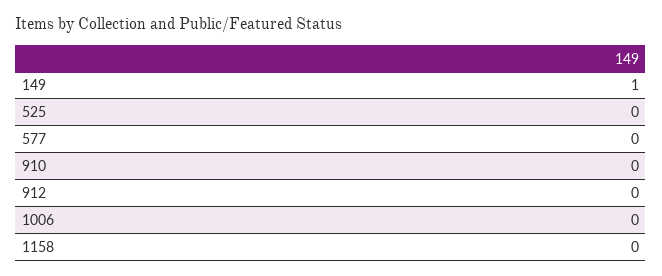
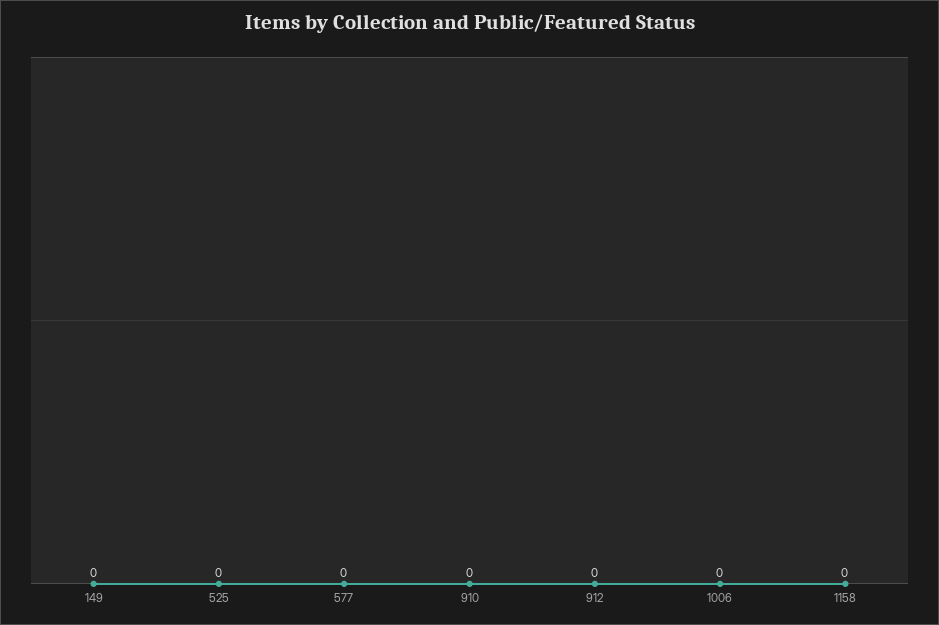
  {
-   "149": 1,
+   "149": 0,
    "525": 0,
    "577": 0,
    "910": 0,
    "912": 0,
    "1006": 0,
    "1158": 0
  }

